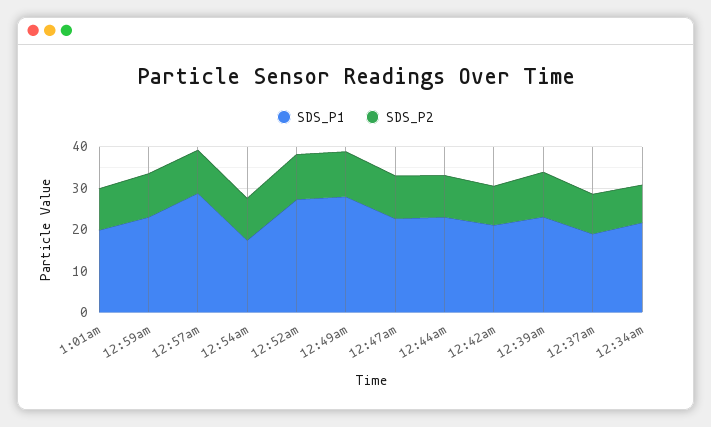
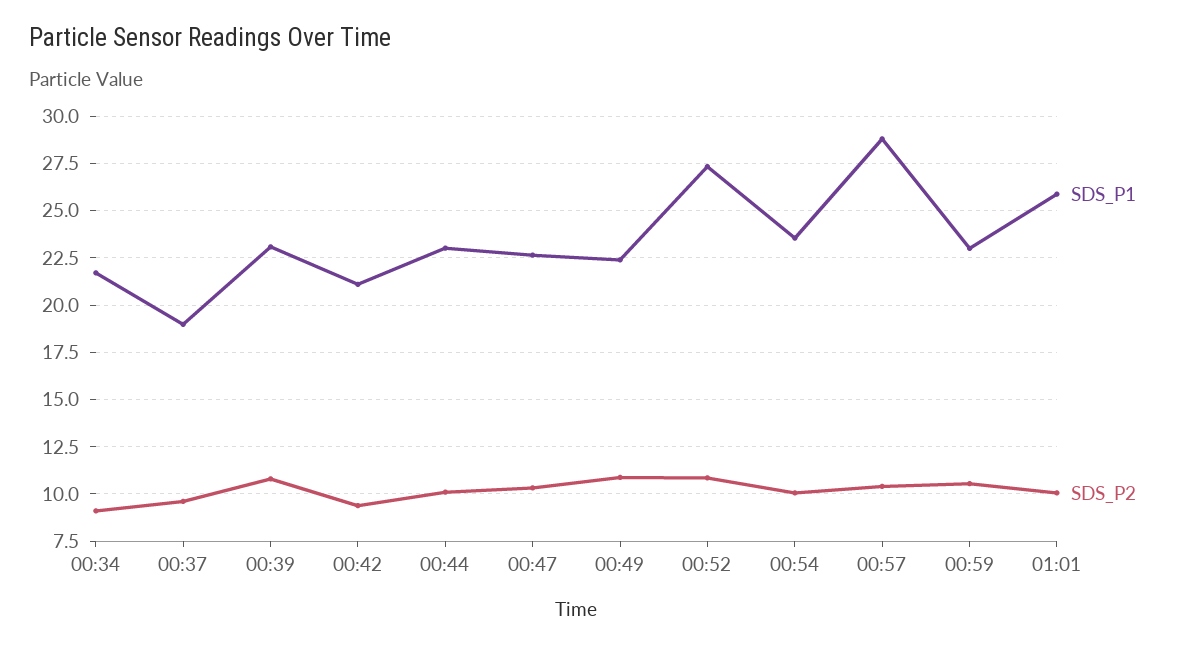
  {
    "SDS_P1": {
-     "1:01am": 20,
+     "1:01am": 26,
      "12:59am": 23,
      "12:57am": 29,
-     "12:54am": 18,
+     "12:54am": 23.5,
      "12:52am": 27.5,
-     "12:49am": 28,
+     "12:49am": 22.5,
      "12:47am": 22.5,
      "12:44am": 23,
      "12:42am": 21,
      "12:39am": 23,
      "12:37am": 19,
      "12:34am": 21.5
    },
    "SDS_P2": {
      "1:01am": 10,
      "12:59am": 10.5,
      "12:57am": 10.5,
      "12:54am": 10,
      "12:52am": 11,
      "12:49am": 11,
      "12:47am": 10.5,
      "12:44am": 10,
      "12:42am": 9.5,
      "12:39am": 11,
      "12:37am": 9.5,
      "12:34am": 9
    }
  }

